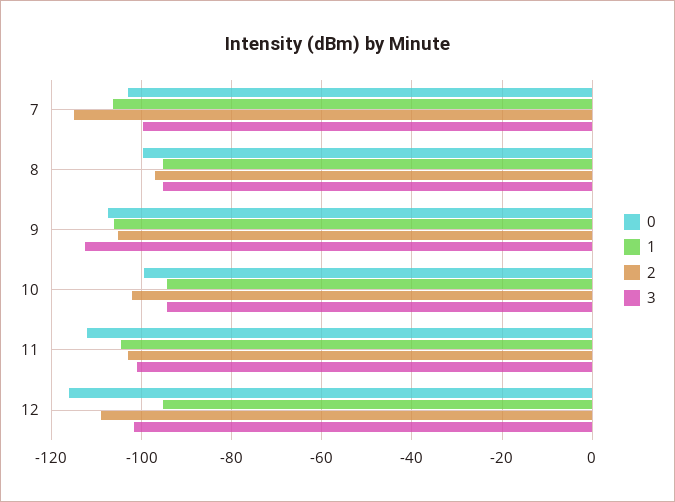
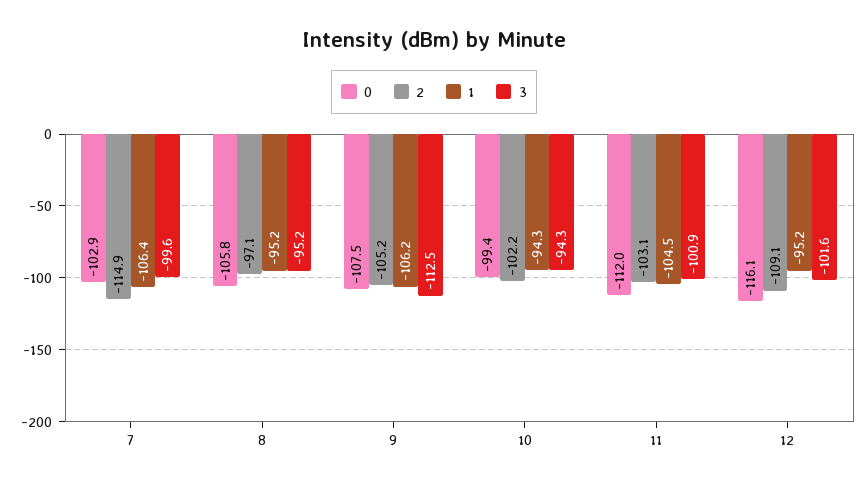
  {
    "0": {
      "7": -102.9,
-     "8": -100,
+     "8": -105.8,
      "9": -107.5,
      "10": -99.4,
      "11": -112,
      "12": -116.1
    },
    "1": {
      "7": -106.4,
      "8": -95.2,
      "9": -106.2,
      "10": -94.3,
      "11": -104.5,
      "12": -95.2
    },
    "2": {
      "7": -114.9,
      "8": -97.1,
      "9": -105.2,
      "10": -102.2,
      "11": -103.1,
      "12": -109.1
    },
    "3": {
      "7": -99.6,
      "8": -95.2,
      "9": -112.5,
      "10": -94.3,
      "11": -100.9,
      "12": -101.6
    }
  }

